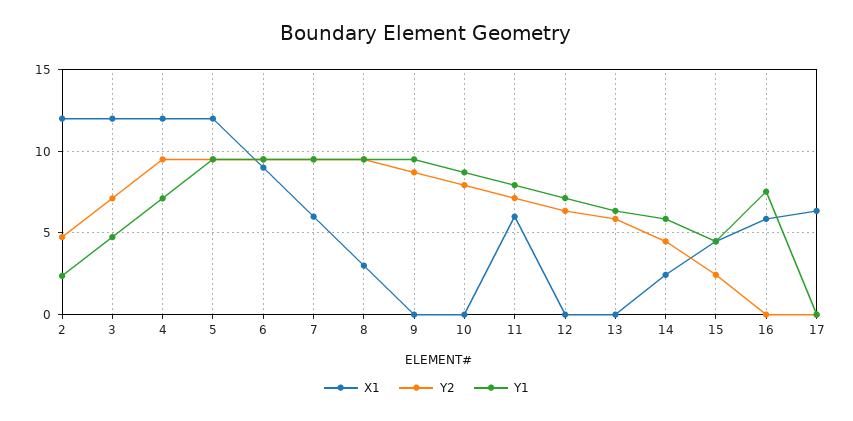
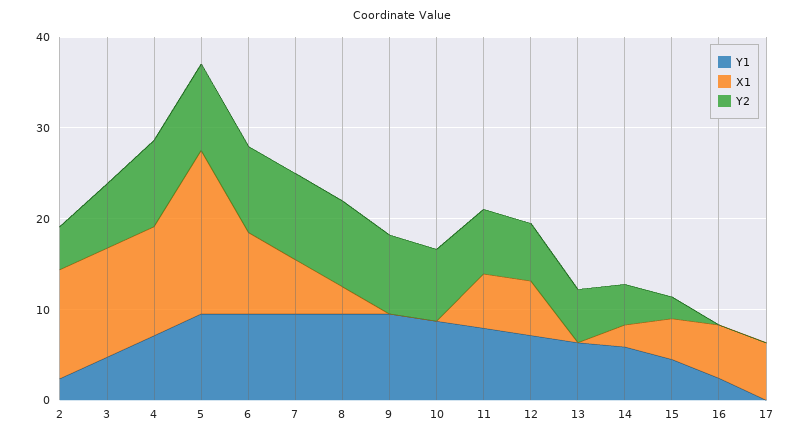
  {
    "X1": {
      "2": 12,
      "3": 12,
      "4": 12,
-     "5": 12,
+     "5": 18,
      "6": 9,
      "7": 6,
      "8": 3,
      "9": 0,
      "10": 0,
      "11": 6,
-     "12": 0,
+     "12": 6,
      "13": 0,
      "14": 2.5,
      "15": 4.5,
      "16": 6,
      "17": 6.5
    },
    "Y2": {
      "2": 5,
      "3": 7,
      "4": 9.5,
      "5": 9.5,
      "6": 9.5,
      "7": 9.5,
      "8": 9.5,
      "9": 8.5,
      "10": 8,
      "11": 7,
      "12": 6.5,
      "13": 6,
      "14": 4.5,
      "15": 2.5,
      "16": 0,
      "17": 0
    },
    "Y1": {
      "2": 2.5,
      "3": 5,
      "4": 7,
      "5": 9.5,
      "6": 9.5,
      "7": 9.5,
      "8": 9.5,
      "9": 9.5,
      "10": 8.5,
      "11": 8,
      "12": 7,
      "13": 6.5,
      "14": 6,
      "15": 4.5,
-     "16": 7.5,
+     "16": 2,
      "17": 0
    }
  }

